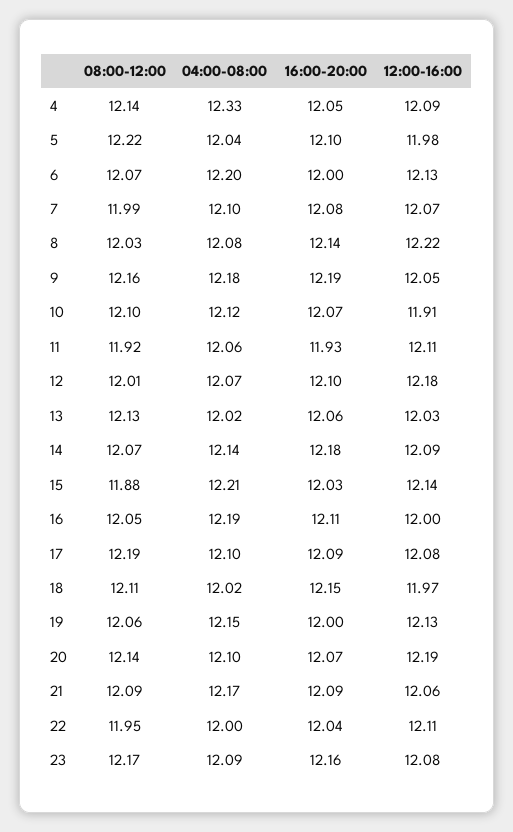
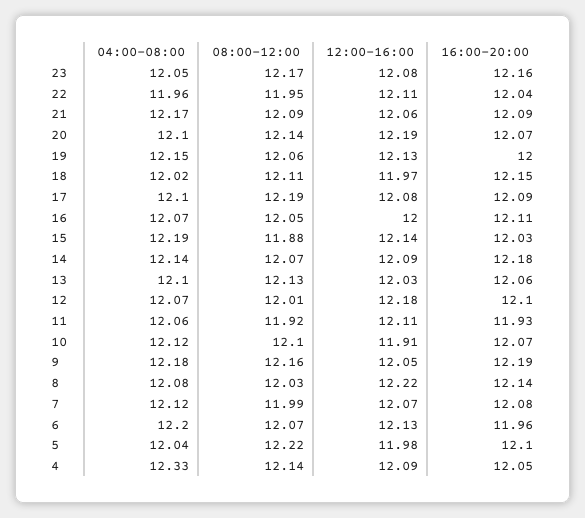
  {
    "08:00-12:00": {
      "4": 12.14,
      "5": 12.22,
      "6": 12.07,
      "7": 11.99,
      "8": 12.03,
      "9": 12.16,
      "10": 12.1,
      "11": 11.92,
      "12": 12.01,
      "13": 12.13,
      "14": 12.07,
      "15": 11.88,
      "16": 12.05,
      "17": 12.19,
      "18": 12.11,
      "19": 12.06,
      "20": 12.14,
      "21": 12.09,
      "22": 11.95,
      "23": 12.17
    },
    "04:00-08:00": {
      "4": 12.33,
      "5": 12.04,
      "6": 12.2,
-     "7": 12.1,
+     "7": 12.12,
      "8": 12.08,
      "9": 12.18,
      "10": 12.12,
      "11": 12.06,
      "12": 12.07,
-     "13": 12.02,
+     "13": 12.1,
      "14": 12.14,
-     "15": 12.21,
+     "15": 12.19,
-     "16": 12.19,
+     "16": 12.07,
      "17": 12.1,
      "18": 12.02,
      "19": 12.15,
      "20": 12.1,
      "21": 12.17,
-     "22": 12,
+     "22": 11.96,
-     "23": 12.09
+     "23": 12.05
    },
    "16:00-20:00": {
      "4": 12.05,
      "5": 12.1,
-     "6": 12,
+     "6": 11.96,
      "7": 12.08,
      "8": 12.14,
      "9": 12.19,
      "10": 12.07,
      "11": 11.93,
      "12": 12.1,
      "13": 12.06,
      "14": 12.18,
      "15": 12.03,
      "16": 12.11,
      "17": 12.09,
      "18": 12.15,
      "19": 12,
      "20": 12.07,
      "21": 12.09,
      "22": 12.04,
      "23": 12.16
    },
    "12:00-16:00": {
      "4": 12.09,
      "5": 11.98,
      "6": 12.13,
      "7": 12.07,
      "8": 12.22,
      "9": 12.05,
      "10": 11.91,
      "11": 12.11,
      "12": 12.18,
      "13": 12.03,
      "14": 12.09,
      "15": 12.14,
      "16": 12,
      "17": 12.08,
      "18": 11.97,
      "19": 12.13,
      "20": 12.19,
      "21": 12.06,
      "22": 12.11,
      "23": 12.08
    }
  }

